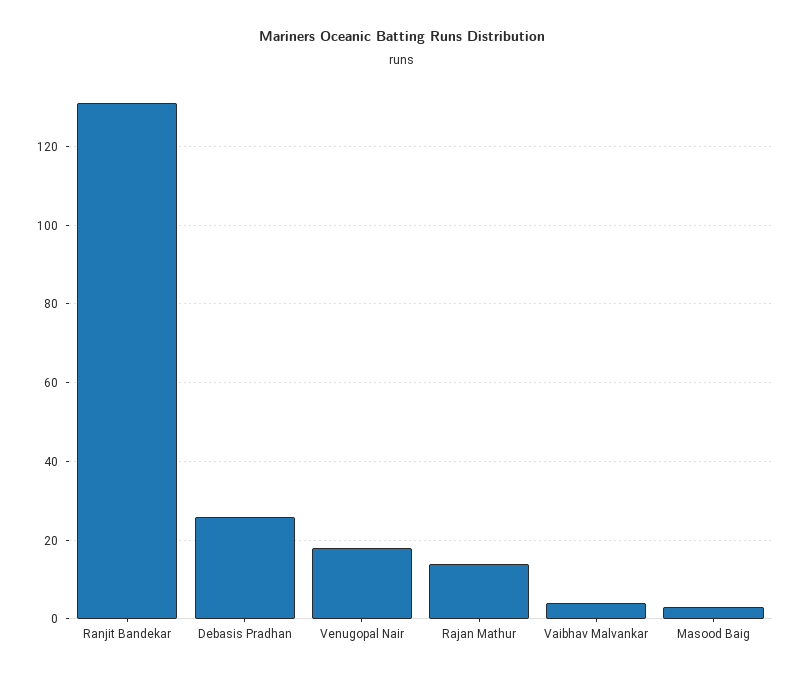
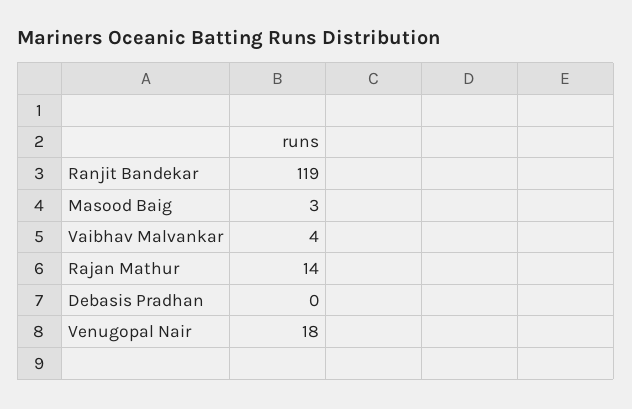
  {
-   "Ranjit Bandekar": 130,
+   "Ranjit Bandekar": 119,
-   "Debasis Pradhan": 25,
+   "Debasis Pradhan": 0,
    "Venugopal Nair": 18,
    "Rajan Mathur": 14,
    "Vaibhav Malvankar": 4,
    "Masood Baig": 3
  }

